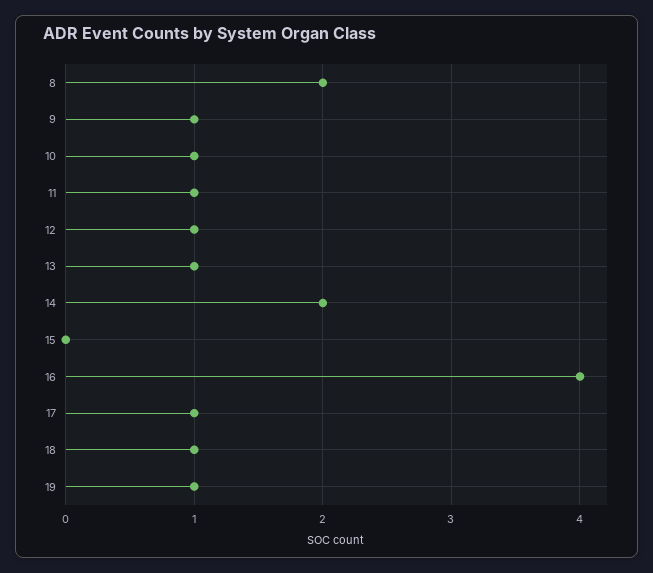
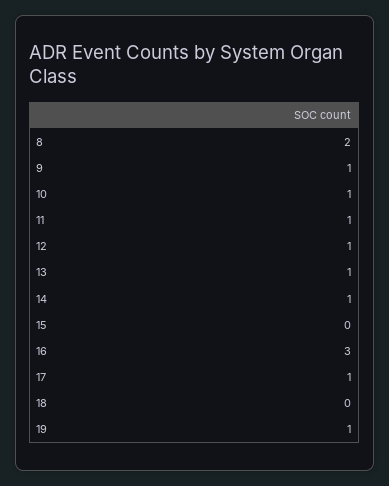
  {
    "8": 2,
    "9": 1,
    "10": 1,
    "11": 1,
    "12": 1,
    "13": 1,
-   "14": 2,
+   "14": 1,
    "15": 0,
-   "16": 4,
+   "16": 3,
    "17": 1,
-   "18": 1,
+   "18": 0,
    "19": 1
  }

